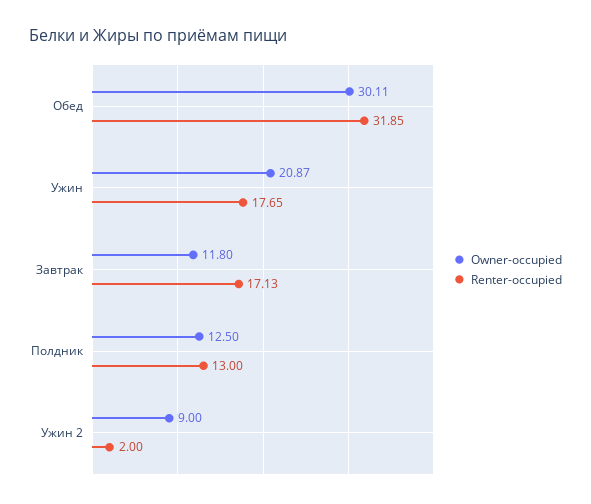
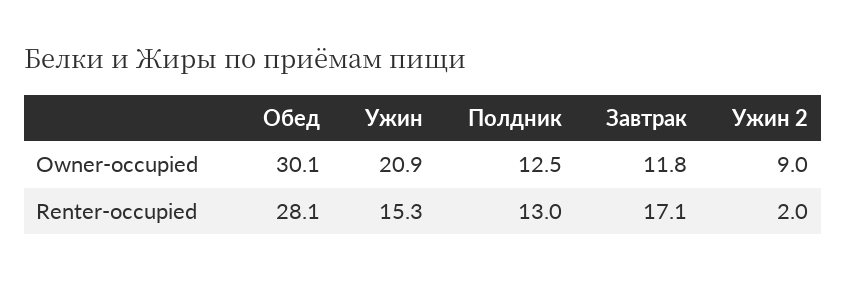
  {
    "Owner-occupied": {
      "Обед": 30.11,
      "Ужин": 20.87,
      "Завтрак": 11.8,
      "Полдник": 12.5,
      "Ужин 2": 9
    },
    "Renter-occupied": {
-     "Обед": 31.85,
+     "Обед": 28.1,
-     "Ужин": 17.65,
+     "Ужин": 15.3,
      "Завтрак": 17.13,
      "Полдник": 13,
      "Ужин 2": 2
    }
  }

